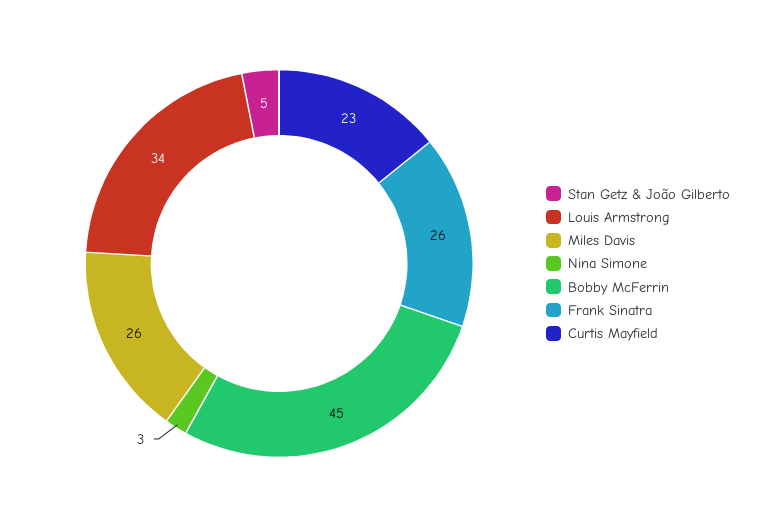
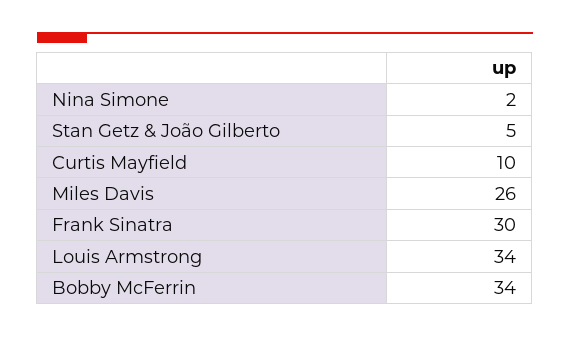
  {
    "Stan Getz & João Gilberto": 5,
    "Louis Armstrong": 34,
    "Miles Davis": 26,
-   "Nina Simone": 3,
+   "Nina Simone": 2,
-   "Bobby McFerrin": 45,
+   "Bobby McFerrin": 34,
-   "Frank Sinatra": 26,
+   "Frank Sinatra": 30,
-   "Curtis Mayfield": 23
+   "Curtis Mayfield": 10
  }

